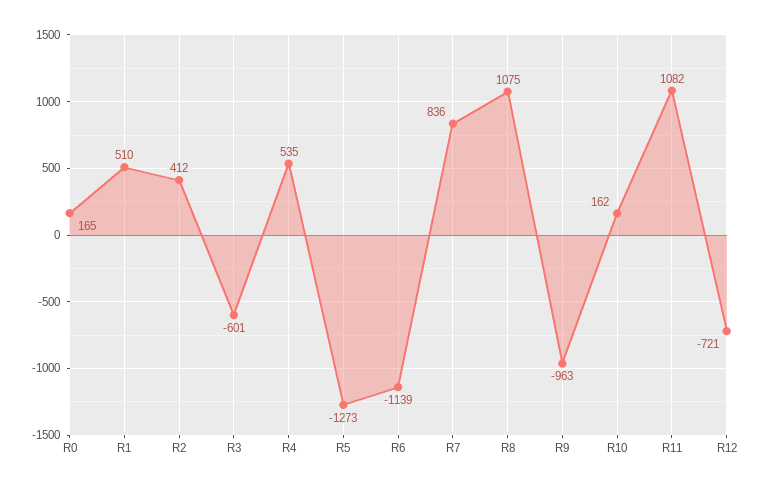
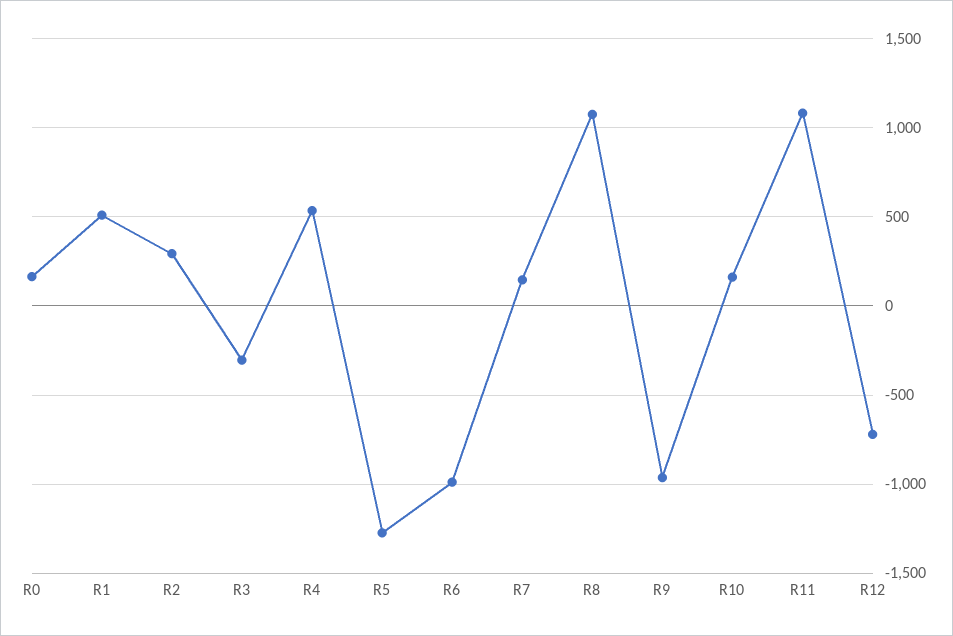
  {
    "R0": 165,
    "R1": 510,
-   "R2": 412,
+   "R2": 300,
-   "R3": -601,
+   "R3": -300,
    "R4": 535,
    "R5": -1273,
-   "R6": -1139,
+   "R6": -1000,
-   "R7": 836,
+   "R7": 150,
    "R8": 1075,
    "R9": -963,
    "R10": 162,
    "R11": 1082,
    "R12": -721
  }

